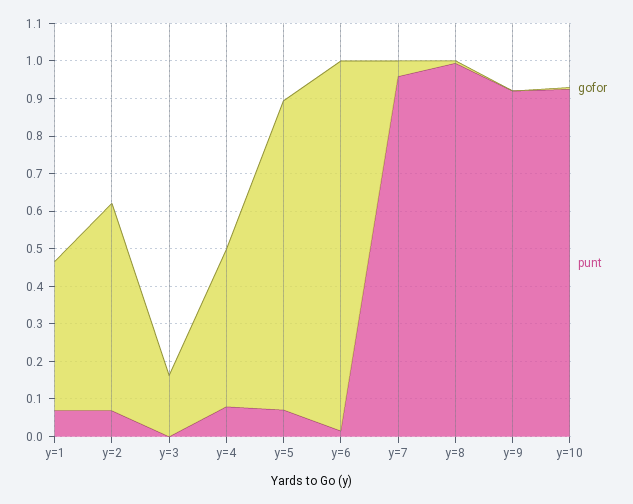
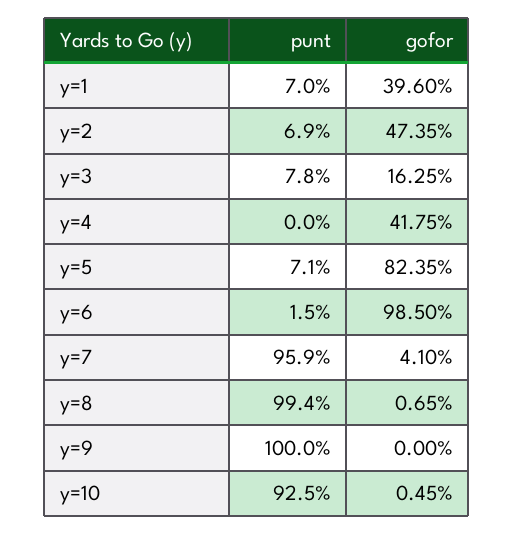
  {
    "gofor": {
      "y=1": 0.396,
-     "y=2": 0.55,
+     "y=2": 0.4735,
      "y=3": 0.1625,
      "y=4": 0.4175,
      "y=5": 0.8235,
      "y=6": 0.985,
      "y=7": 0.041,
      "y=8": 0.0065,
      "y=9": 0,
      "y=10": 0.0045
    },
    "punt": {
      "y=1": 0.07,
      "y=2": 0.069,
-     "y=3": 0,
+     "y=3": 0.078,
-     "y=4": 0.075,
+     "y=4": 0,
      "y=5": 0.071,
      "y=6": 0.015,
      "y=7": 0.959,
      "y=8": 0.994,
-     "y=9": 0.925,
+     "y=9": 1,
      "y=10": 0.925
    }
  }

